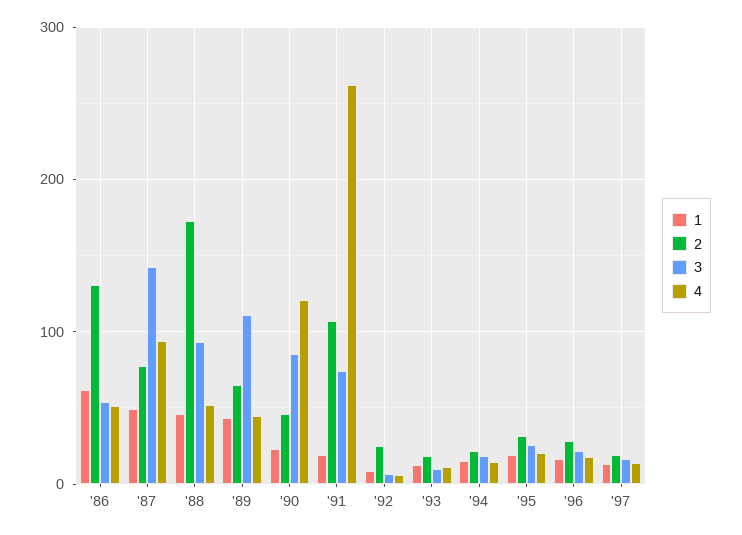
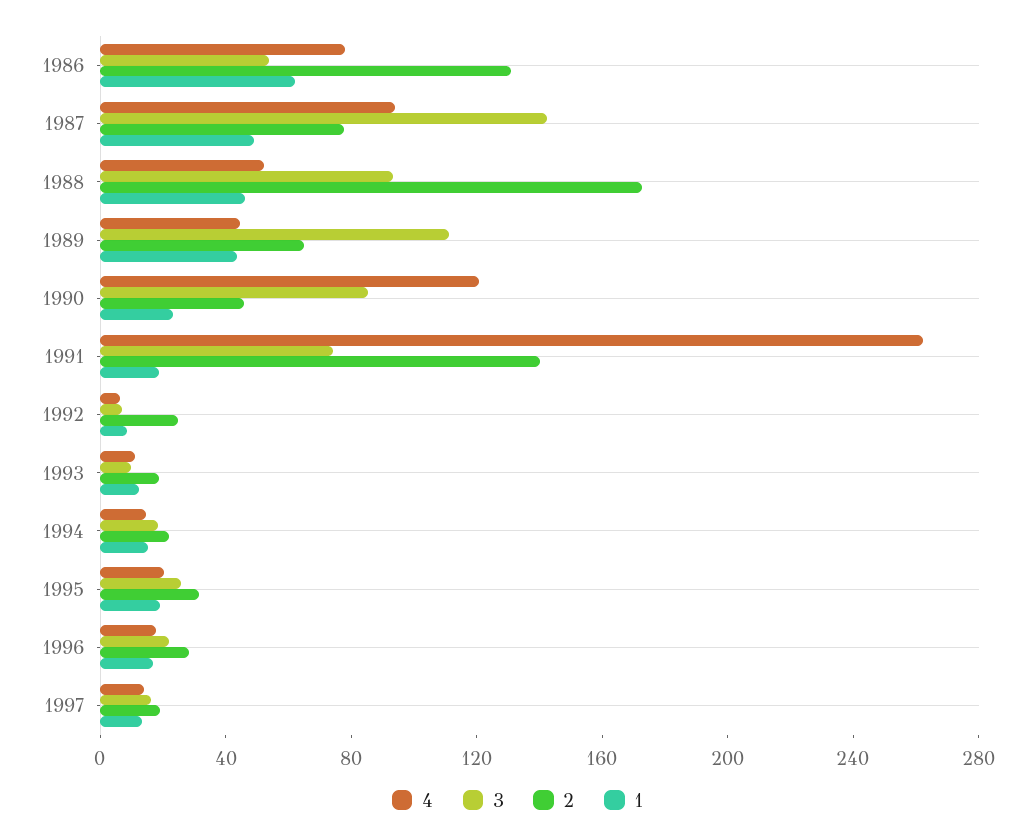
  {
    "1": {
      "'86": 60,
      "'87": 50,
      "'88": 50,
      "'89": 40,
      "'90": 20,
      "'91": 20,
      "'92": 10,
      "'93": 10,
      "'94": 20,
      "'95": 20,
      "'96": 20,
      "'97": 10
    },
    "2": {
      "'86": 130,
      "'87": 80,
      "'88": 170,
      "'89": 70,
      "'90": 50,
-     "'91": 110,
+     "'91": 140,
      "'92": 20,
      "'93": 20,
      "'94": 20,
      "'95": 30,
      "'96": 30,
      "'97": 20
    },
    "3": {
      "'86": 50,
      "'87": 140,
      "'88": 90,
      "'89": 110,
      "'90": 90,
      "'91": 70,
      "'92": 10,
      "'93": 10,
      "'94": 20,
      "'95": 30,
      "'96": 20,
      "'97": 20
    },
    "4": {
-     "'86": 50,
+     "'86": 80,
      "'87": 90,
      "'88": 50,
      "'89": 40,
      "'90": 120,
      "'91": 260,
      "'92": 10,
      "'93": 10,
      "'94": 10,
      "'95": 20,
      "'96": 20,
      "'97": 10
    }
  }

